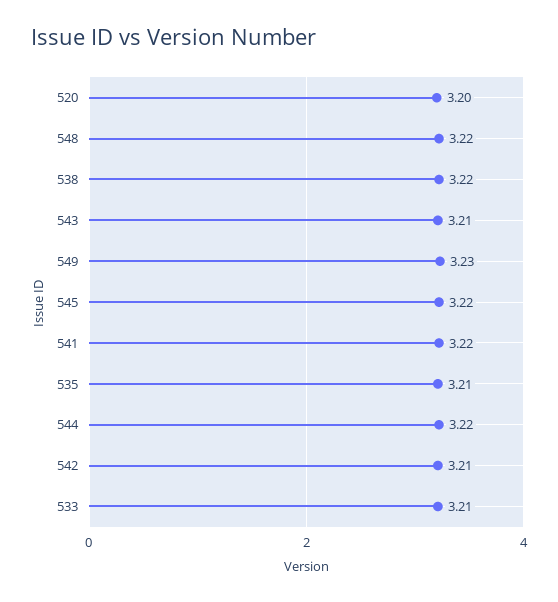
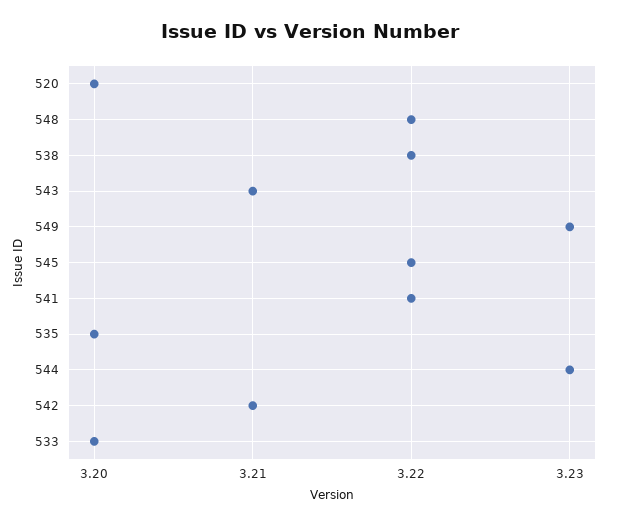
  {
    "520": 3.2,
    "548": 3.22,
    "538": 3.22,
    "543": 3.21,
    "549": 3.23,
    "545": 3.22,
    "541": 3.22,
-   "535": 3.21,
+   "535": 3.2,
-   "544": 3.22,
+   "544": 3.23,
    "542": 3.21,
-   "533": 3.21
+   "533": 3.2
  }

